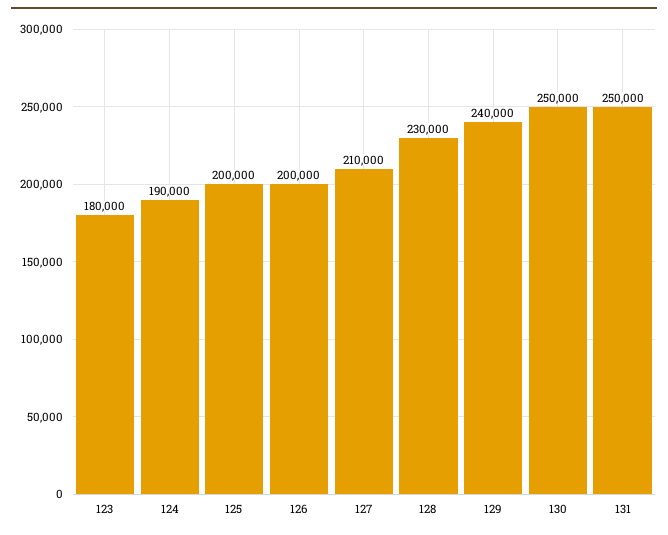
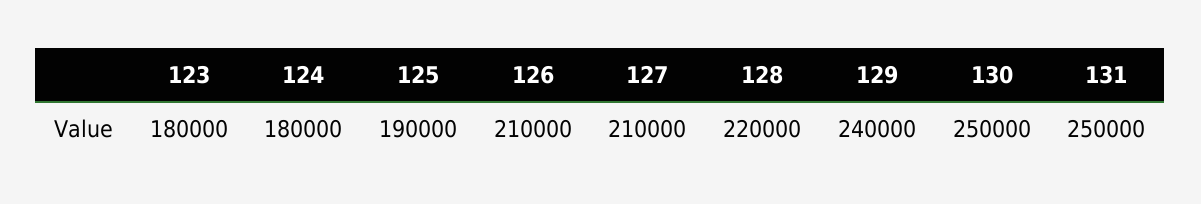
  {
    "123": 180000,
-   "124": 190000,
+   "124": 180000,
-   "125": 200000,
+   "125": 190000,
-   "126": 200000,
+   "126": 210000,
    "127": 210000,
-   "128": 230000,
+   "128": 220000,
    "129": 240000,
    "130": 250000,
    "131": 250000
  }

